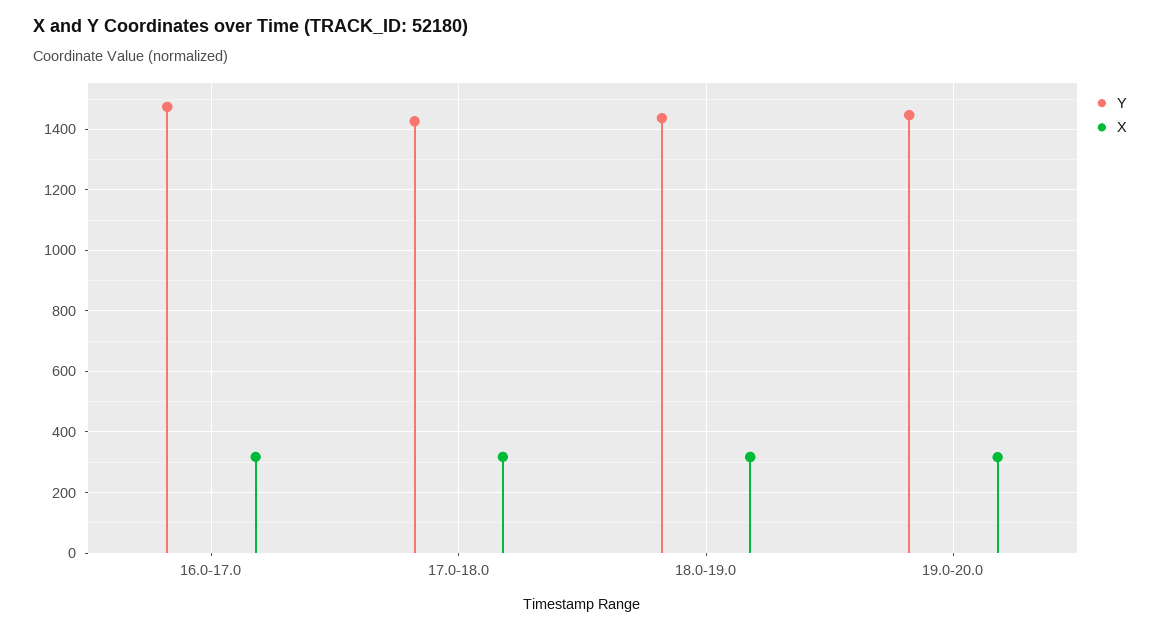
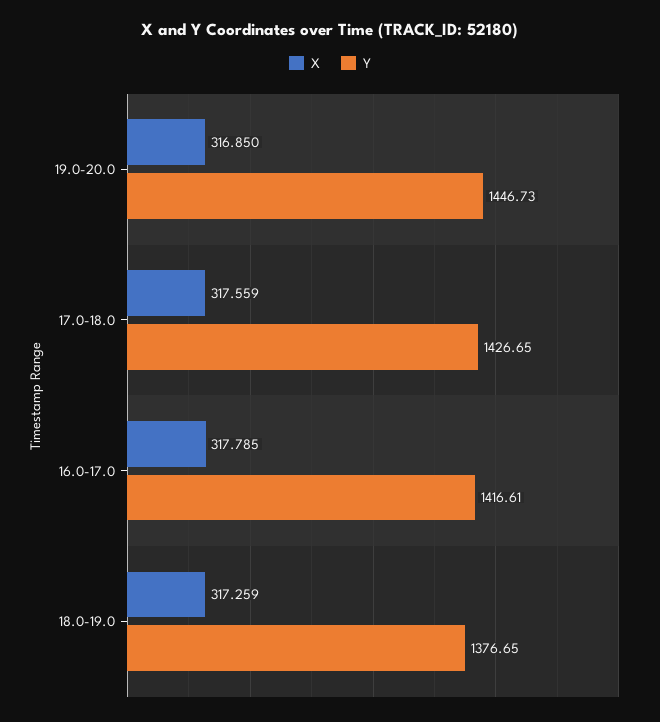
  {
    "Y": {
-     "16.0-17.0": 1480,
+     "16.0-17.0": 1416.61,
      "17.0-18.0": 1426.65,
-     "18.0-19.0": 1440,
+     "18.0-19.0": 1376.65,
      "19.0-20.0": 1446.73
    },
    "X": {
      "16.0-17.0": 317.785,
      "17.0-18.0": 317.559,
      "18.0-19.0": 317.259,
      "19.0-20.0": 316.85
    }
  }

